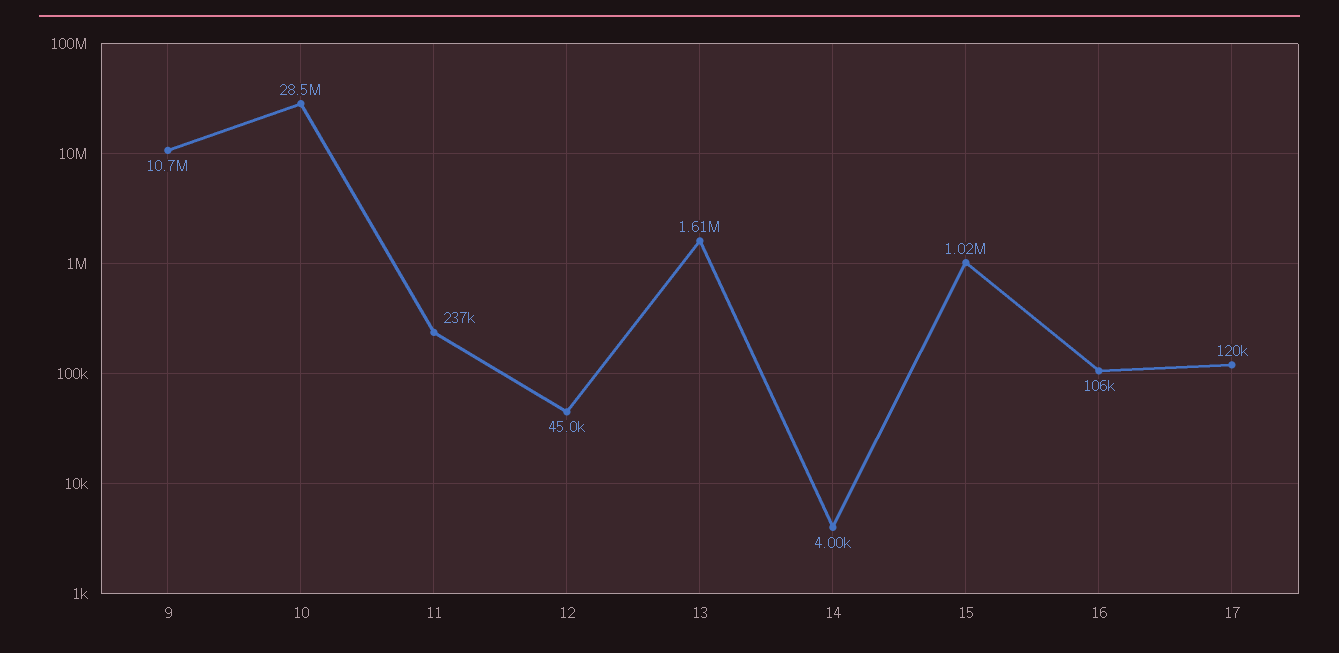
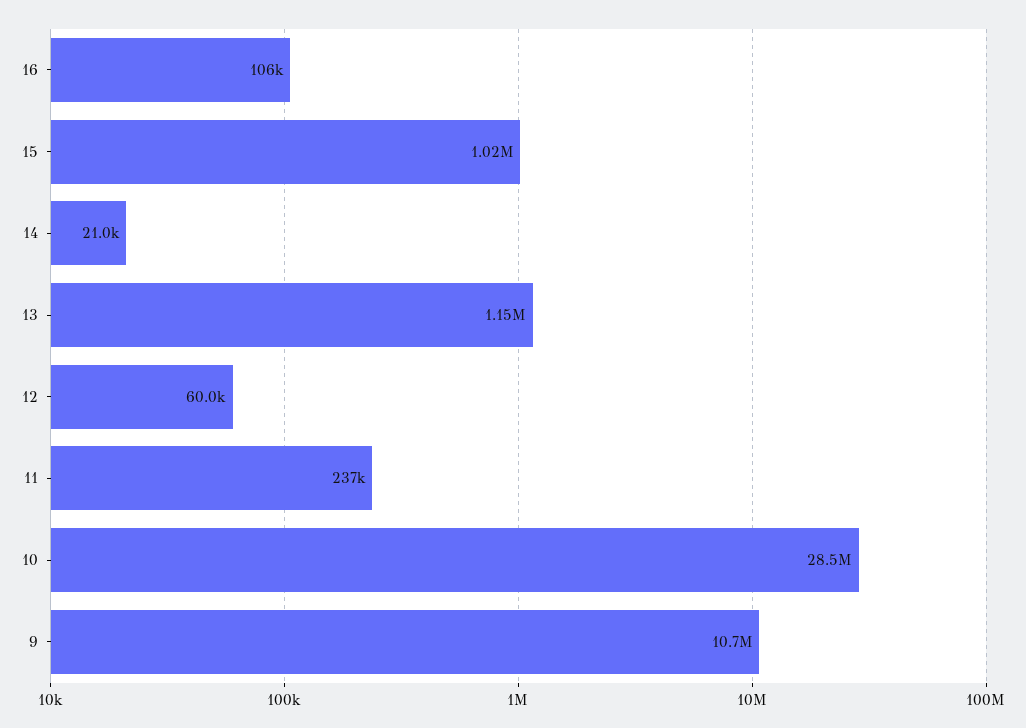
  {
    "9": 10700000,
    "10": 28500000,
    "11": 237000,
-   "12": 45000,
+   "12": 60000,
-   "13": 1610000,
+   "13": 1150000,
-   "14": 4000,
+   "14": 21000,
    "15": 1020000,
-   "16": 106000,
+   "16": 106000
-   "17": 120000
  }

